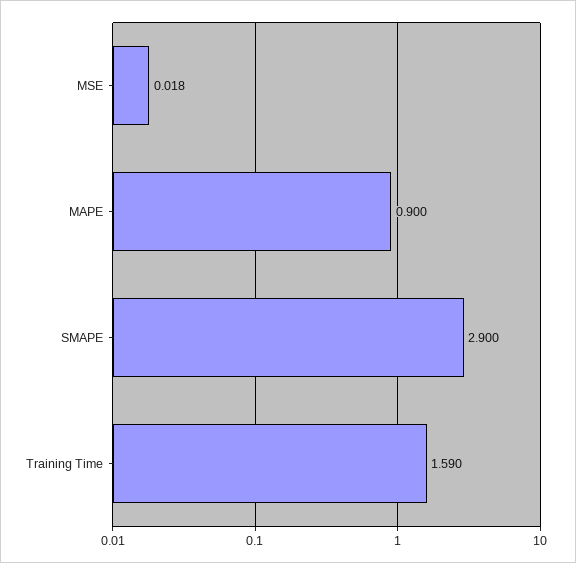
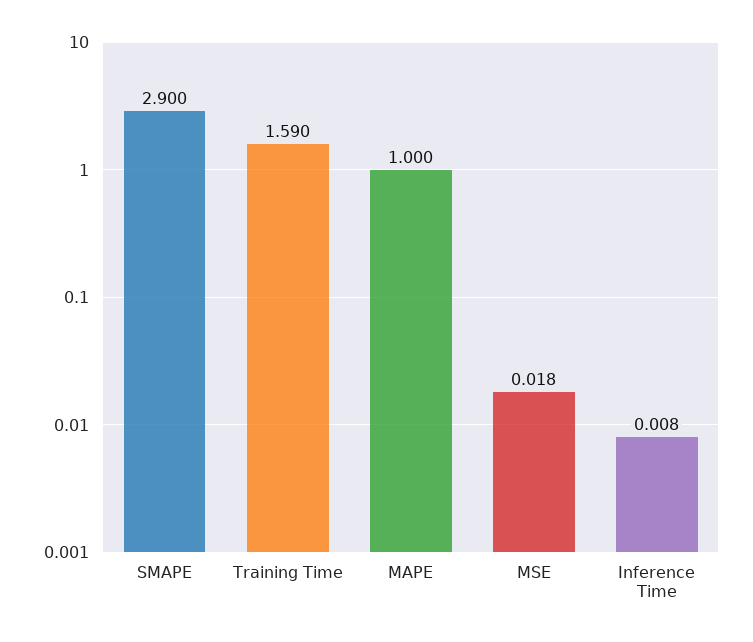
  {
    "MSE": 0.018,
-   "MAPE": 0.9,
+   "MAPE": 1,
    "SMAPE": 2.9,
-   "Training Time": 1.59
+   "Training Time": 1.59,
+   "Inference Time": 0.008
  }

